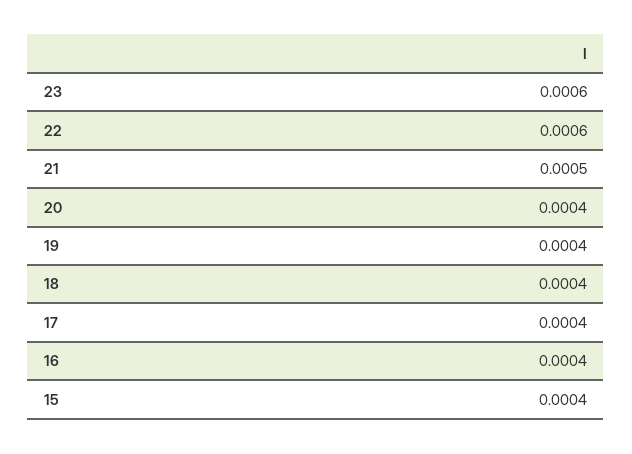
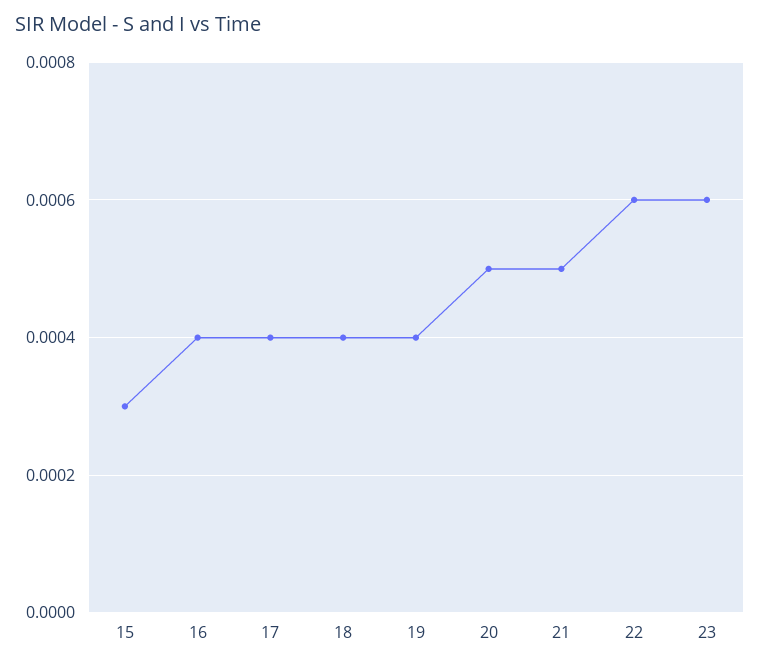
  {
    "23": 0.0006,
    "22": 0.0006,
    "21": 0.0005,
-   "20": 0.0004,
+   "20": 0.0005,
    "19": 0.0004,
    "18": 0.0004,
    "17": 0.0004,
    "16": 0.0004,
-   "15": 0.0004
+   "15": 0.0003
  }

